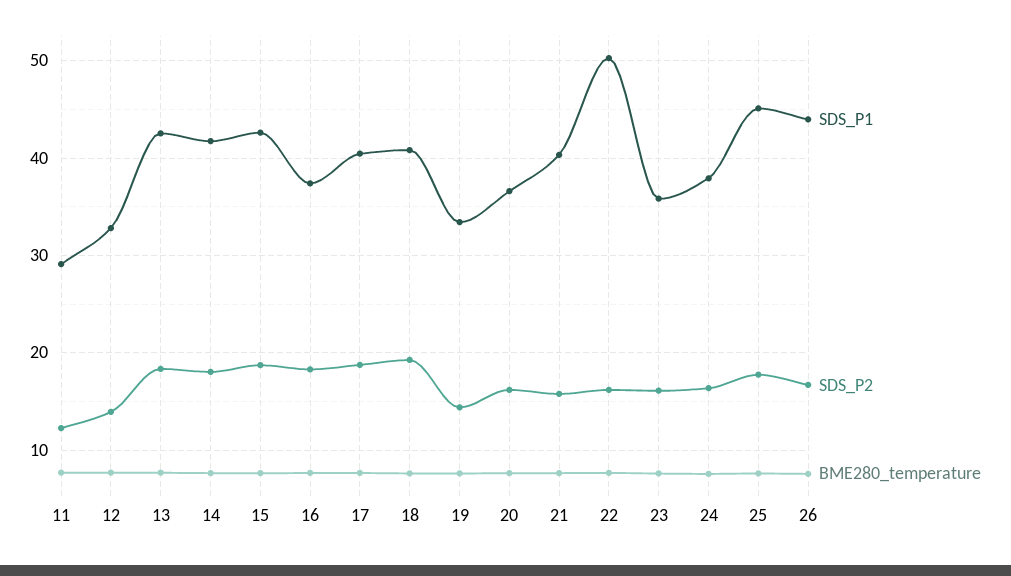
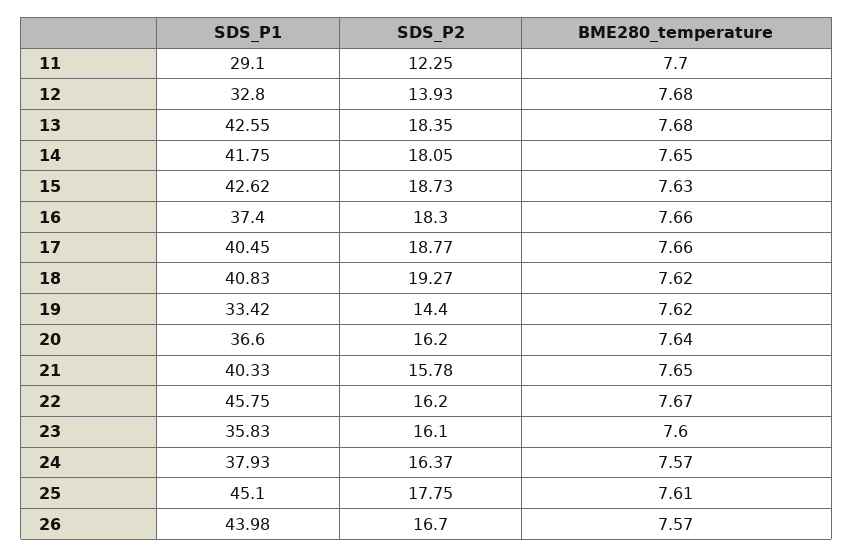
  {
    "SDS_P1": {
      "11": 29.1,
      "12": 32.8,
      "13": 42.55,
      "14": 41.75,
      "15": 42.62,
      "16": 37.4,
      "17": 40.45,
      "18": 40.83,
      "19": 33.42,
      "20": 36.6,
      "21": 40.33,
-     "22": 50,
+     "22": 45.75,
      "23": 35.83,
      "24": 37.93,
      "25": 45.1,
      "26": 43.98
    },
    "SDS_P2": {
      "11": 12.25,
      "12": 13.93,
      "13": 18.35,
      "14": 18.05,
      "15": 18.73,
      "16": 18.3,
      "17": 18.77,
      "18": 19.27,
      "19": 14.4,
      "20": 16.2,
      "21": 15.78,
      "22": 16.2,
      "23": 16.1,
      "24": 16.37,
      "25": 17.75,
      "26": 16.7
    },
    "BME280_temperature": {
      "11": 7.7,
      "12": 7.68,
      "13": 7.68,
      "14": 7.65,
      "15": 7.63,
      "16": 7.66,
      "17": 7.66,
      "18": 7.62,
      "19": 7.62,
      "20": 7.64,
      "21": 7.65,
      "22": 7.67,
      "23": 7.6,
      "24": 7.57,
      "25": 7.61,
      "26": 7.57
    }
  }

